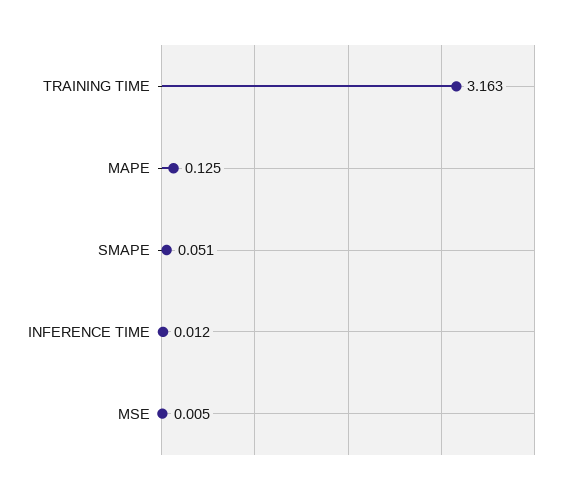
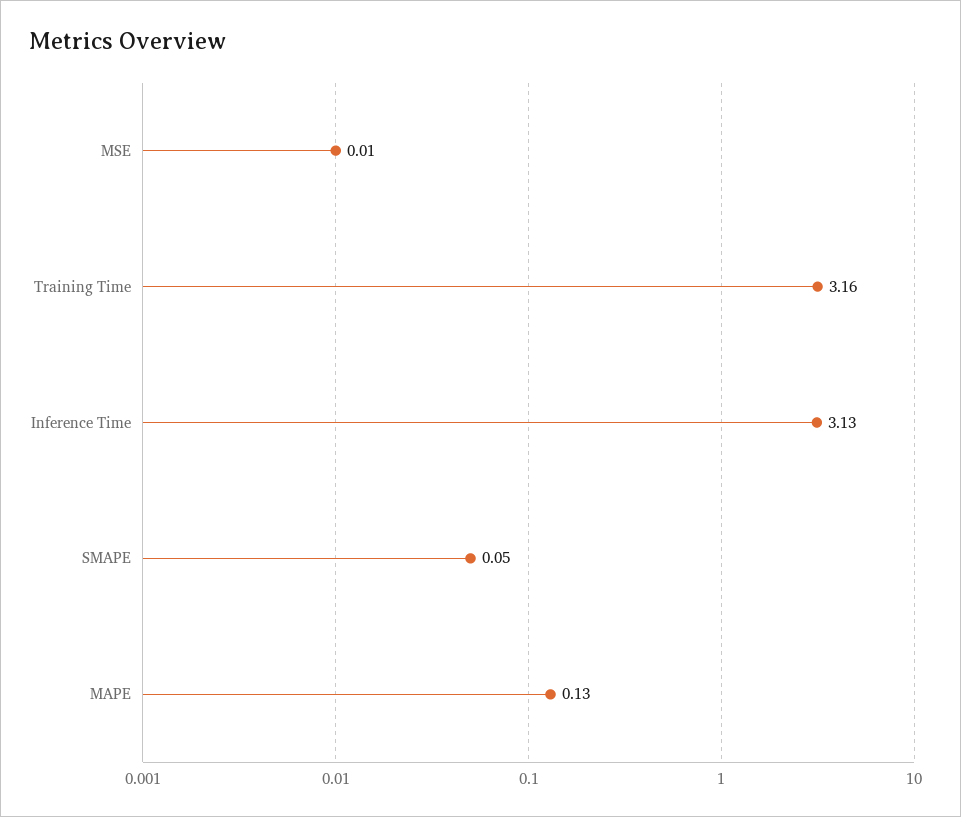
  {
    "TRAINING TIME": 3.163,
    "MAPE": 0.125,
    "SMAPE": 0.051,
-   "INFERENCE TIME": 0.012,
+   "INFERENCE TIME": 3.13,
    "MSE": 0.005
  }

